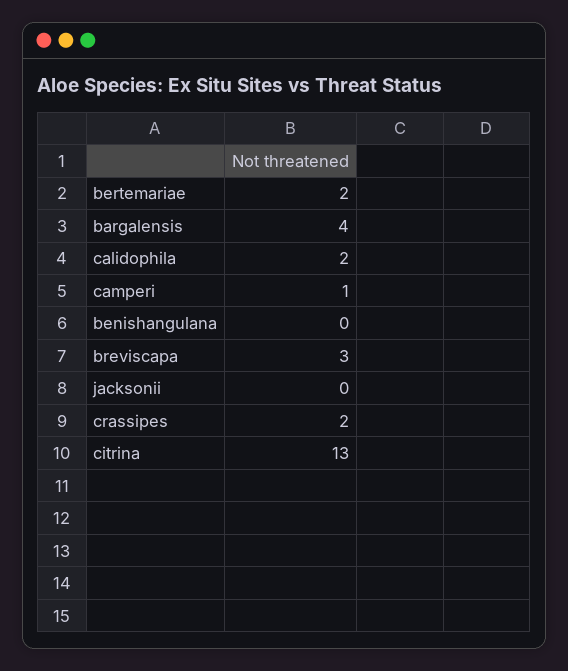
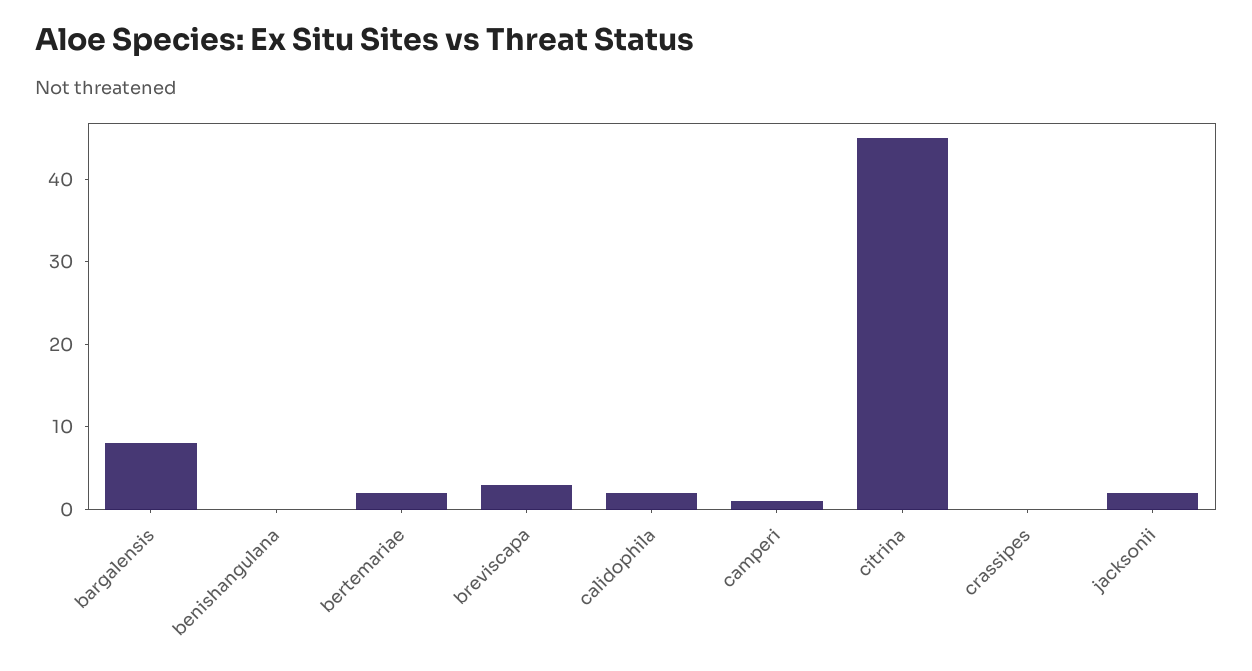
  {
    "bertemariae": 2,
-   "bargalensis": 4,
+   "bargalensis": 8,
    "calidophila": 2,
    "camperi": 1,
    "benishangulana": 0,
    "breviscapa": 3,
-   "jacksonii": 0,
+   "jacksonii": 2,
-   "crassipes": 2,
+   "crassipes": 0,
-   "citrina": 13
+   "citrina": 45
  }

